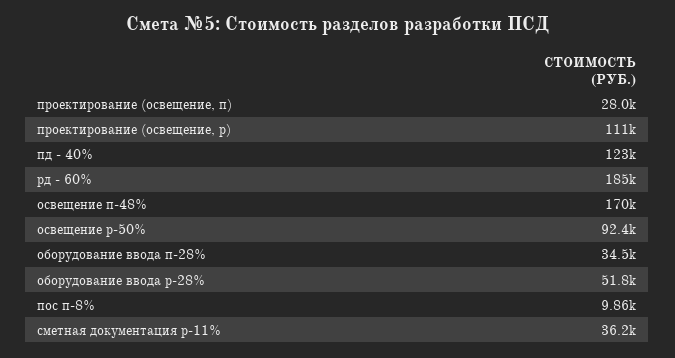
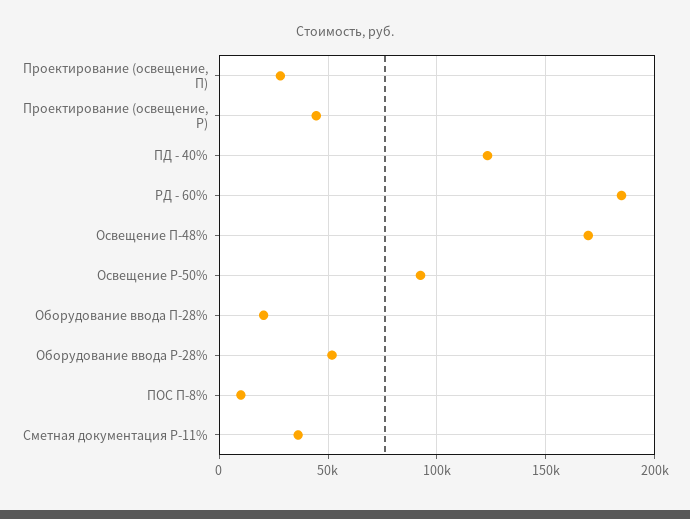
  {
    "проектирование (освещение, п)": 28000,
-   "проектирование (освещение, р)": 111000,
+   "проектирование (освещение, р)": 45000,
    "пд - 40%": 123000,
    "рд - 60%": 185000,
    "освещение п-48%": 170000,
    "освещение р-50%": 92400,
-   "оборудование ввода п-28%": 34500,
+   "оборудование ввода п-28%": 20000,
    "оборудование ввода р-28%": 51800,
    "пос п-8%": 9860,
    "сметная документация р-11%": 36200
  }

